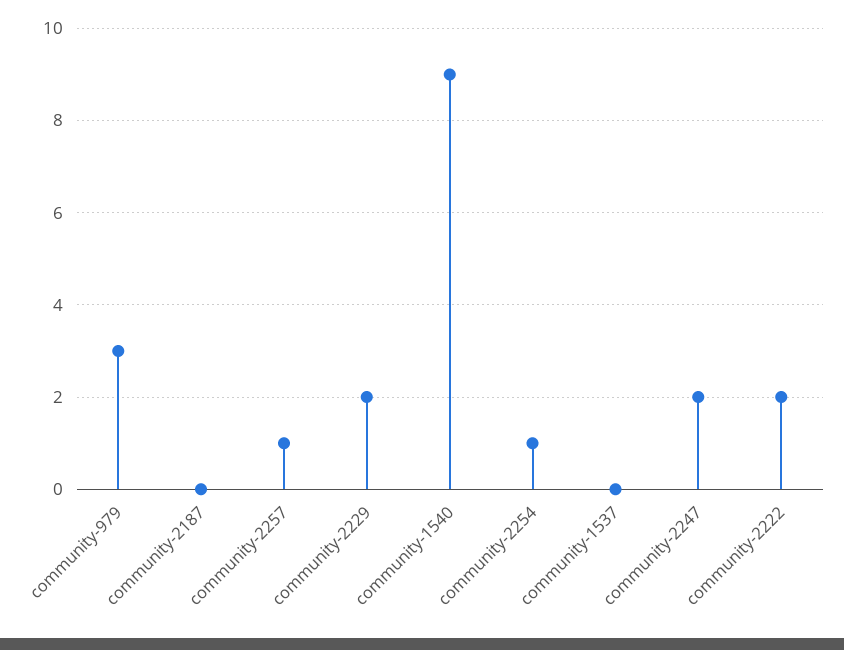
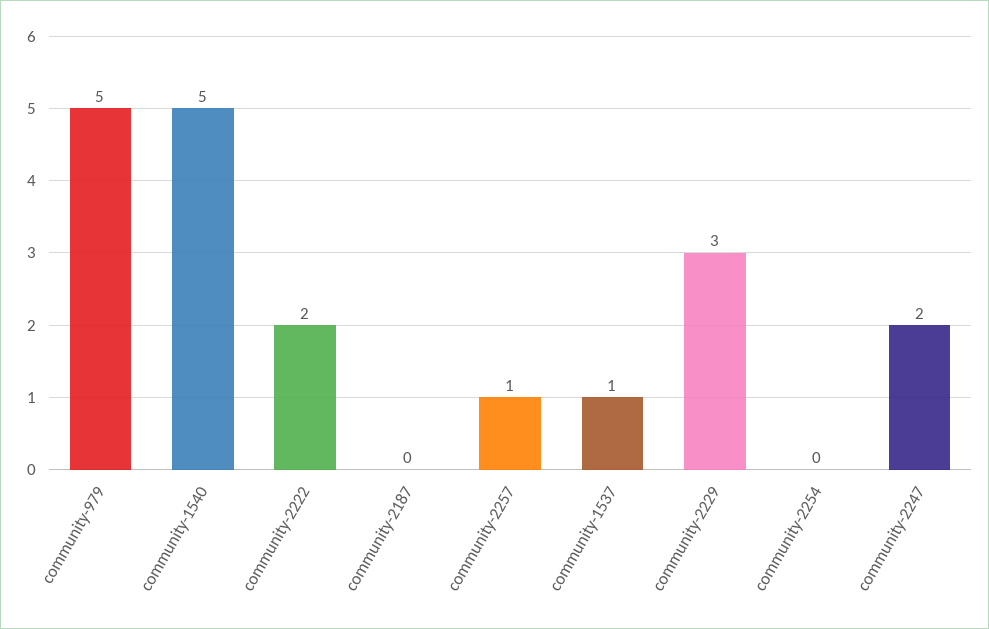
  {
-   "community-979": 3,
+   "community-979": 5,
    "community-2187": 0,
    "community-2257": 1,
-   "community-2229": 2,
+   "community-2229": 3,
-   "community-1540": 9,
+   "community-1540": 5,
-   "community-2254": 1,
+   "community-2254": 0,
-   "community-1537": 0,
+   "community-1537": 1,
    "community-2247": 2,
    "community-2222": 2
  }

